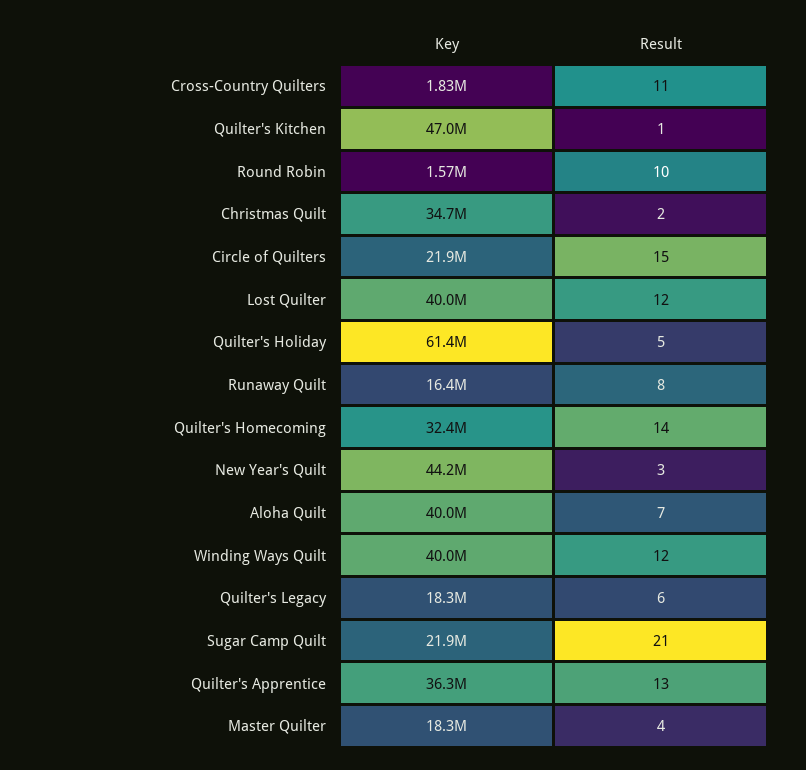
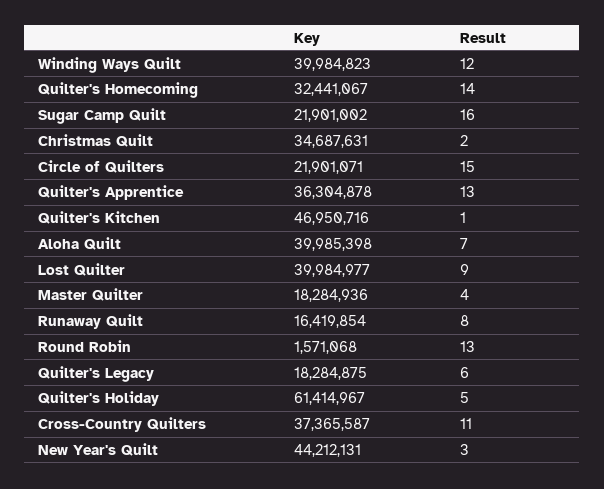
  {
    "Key": {
-     "Cross-Country Quilters": 1830000,
+     "Cross-Country Quilters": 37365587,
      "Quilter's Kitchen": 46950716,
      "Round Robin": 1571068,
      "Christmas Quilt": 34687631,
      "Circle of Quilters": 21901071,
      "Lost Quilter": 39984977,
      "Quilter's Holiday": 61414967,
      "Runaway Quilt": 16419854,
      "Quilter's Homecoming": 32441067,
      "New Year's Quilt": 44212131,
      "Aloha Quilt": 39985398,
      "Winding Ways Quilt": 39984823,
      "Quilter's Legacy": 18284875,
      "Sugar Camp Quilt": 21901002,
      "Quilter's Apprentice": 36304878,
      "Master Quilter": 18284936
    },
    "Result": {
      "Cross-Country Quilters": 11,
      "Quilter's Kitchen": 1,
-     "Round Robin": 10,
+     "Round Robin": 13,
      "Christmas Quilt": 2,
      "Circle of Quilters": 15,
-     "Lost Quilter": 12,
+     "Lost Quilter": 9,
      "Quilter's Holiday": 5,
      "Runaway Quilt": 8,
      "Quilter's Homecoming": 14,
      "New Year's Quilt": 3,
      "Aloha Quilt": 7,
      "Winding Ways Quilt": 12,
      "Quilter's Legacy": 6,
-     "Sugar Camp Quilt": 21,
+     "Sugar Camp Quilt": 16,
      "Quilter's Apprentice": 13,
      "Master Quilter": 4
    }
  }

